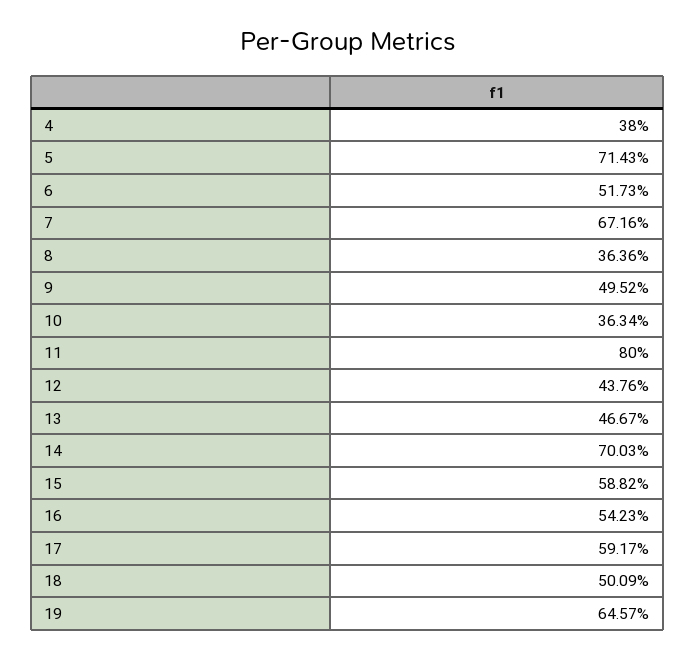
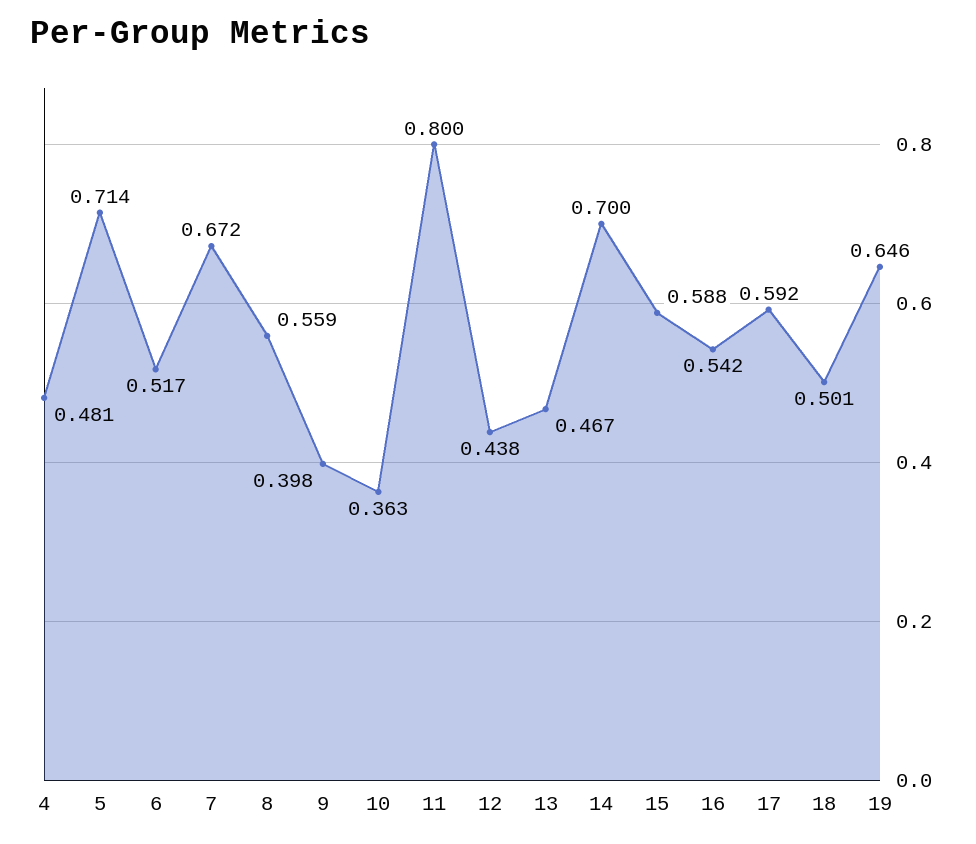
  {
-   "4": 0.38,
+   "4": 0.481,
    "5": 0.7143,
    "6": 0.5173,
    "7": 0.6716,
-   "8": 0.3636,
+   "8": 0.559,
-   "9": 0.4952,
+   "9": 0.398,
    "10": 0.3634,
    "11": 0.8,
    "12": 0.4376,
    "13": 0.4667,
    "14": 0.7003,
    "15": 0.5882,
    "16": 0.5423,
    "17": 0.5917,
    "18": 0.5009,
    "19": 0.6457
  }

